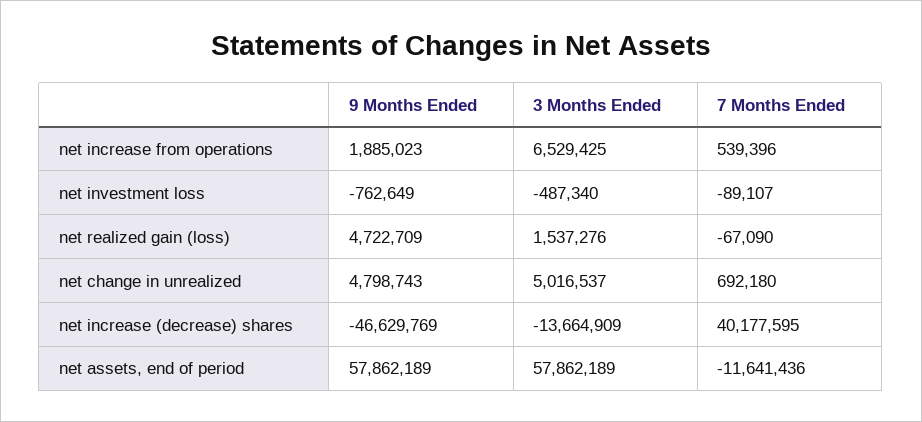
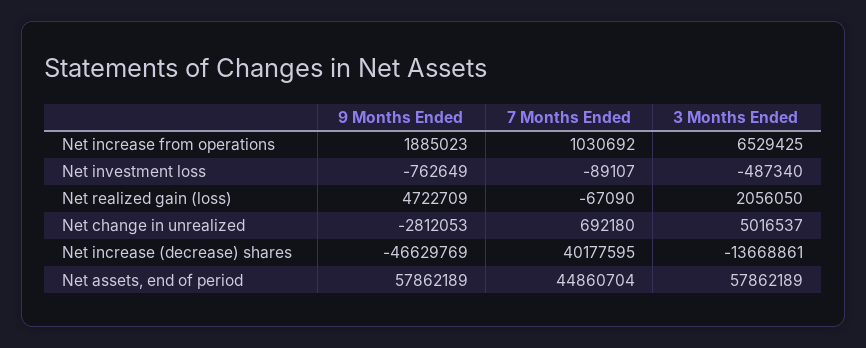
  {
    "9 Months Ended": {
      "net increase from operations": 1885023,
      "net investment loss": -762649,
      "net realized gain (loss)": 4722709,
-     "net change in unrealized": 4798743,
+     "net change in unrealized": -2812053,
      "net increase (decrease) shares": -46629769,
      "net assets, end of period": 57862189
    },
    "3 Months Ended": {
      "net increase from operations": 6529425,
      "net investment loss": -487340,
-     "net realized gain (loss)": 1537276,
+     "net realized gain (loss)": 2056050,
      "net change in unrealized": 5016537,
-     "net increase (decrease) shares": -13664909,
+     "net increase (decrease) shares": -13668861,
      "net assets, end of period": 57862189
    },
    "7 Months Ended": {
-     "net increase from operations": 539396,
+     "net increase from operations": 1030692,
      "net investment loss": -89107,
      "net realized gain (loss)": -67090,
      "net change in unrealized": 692180,
      "net increase (decrease) shares": 40177595,
-     "net assets, end of period": -11641436
+     "net assets, end of period": 44860704
    }
  }

